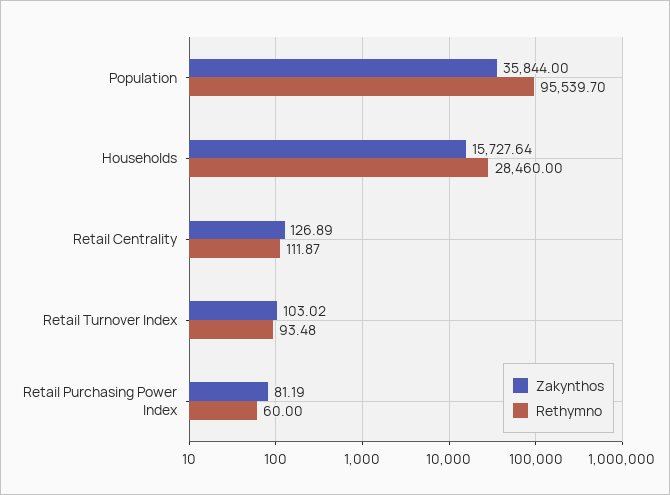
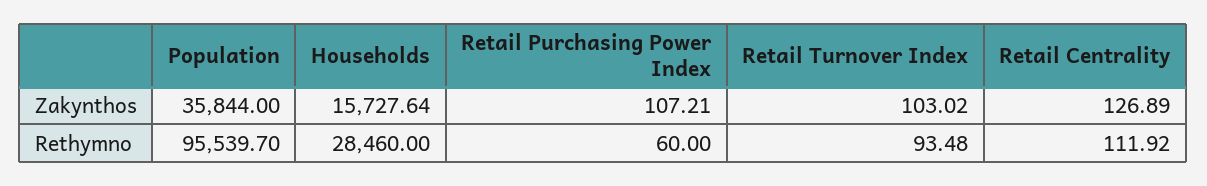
  {
    "Zakynthos": {
      "Population": 35844,
      "Households": 15727.64,
      "Retail Centrality": 126.89,
      "Retail Turnover Index": 103.02,
-     "Retail Purchasing Power Index": 81.19
+     "Retail Purchasing Power Index": 107.21
    },
    "Rethymno": {
      "Population": 95539.7,
      "Households": 28460,
-     "Retail Centrality": 111.87,
+     "Retail Centrality": 111.92,
      "Retail Turnover Index": 93.48,
      "Retail Purchasing Power Index": 60
    }
  }

